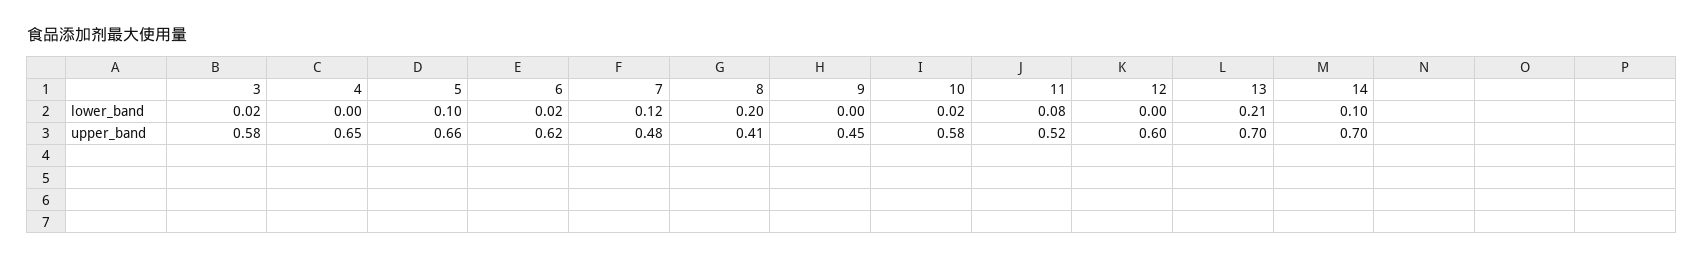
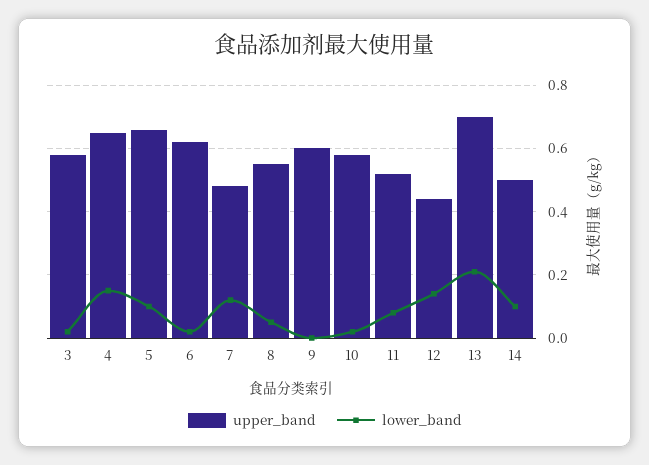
  {
    "lower_band": {
      "3": 0.02,
-     "4": 0,
+     "4": 0.15,
      "5": 0.1,
      "6": 0.02,
      "7": 0.12,
-     "8": 0.2,
+     "8": 0.05,
      "9": 0,
      "10": 0.02,
      "11": 0.08,
-     "12": 0,
+     "12": 0.15,
      "13": 0.21,
      "14": 0.1
    },
    "upper_band": {
      "3": 0.58,
      "4": 0.65,
      "5": 0.66,
      "6": 0.62,
      "7": 0.48,
-     "8": 0.41,
+     "8": 0.55,
-     "9": 0.45,
+     "9": 0.6,
      "10": 0.58,
      "11": 0.52,
-     "12": 0.6,
+     "12": 0.45,
      "13": 0.7,
-     "14": 0.7
+     "14": 0.5
    }
  }

